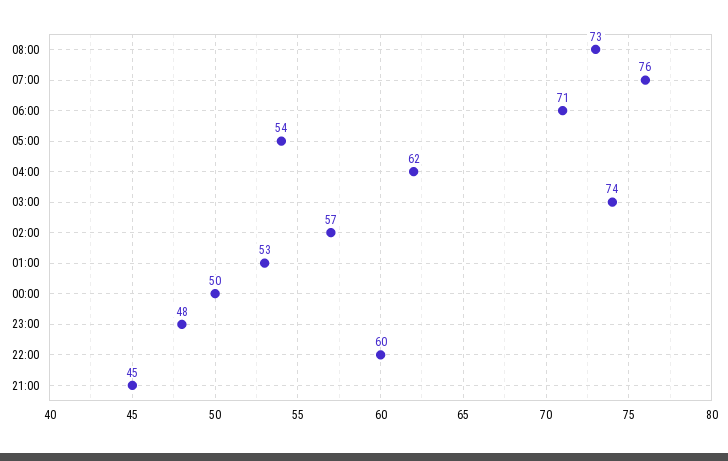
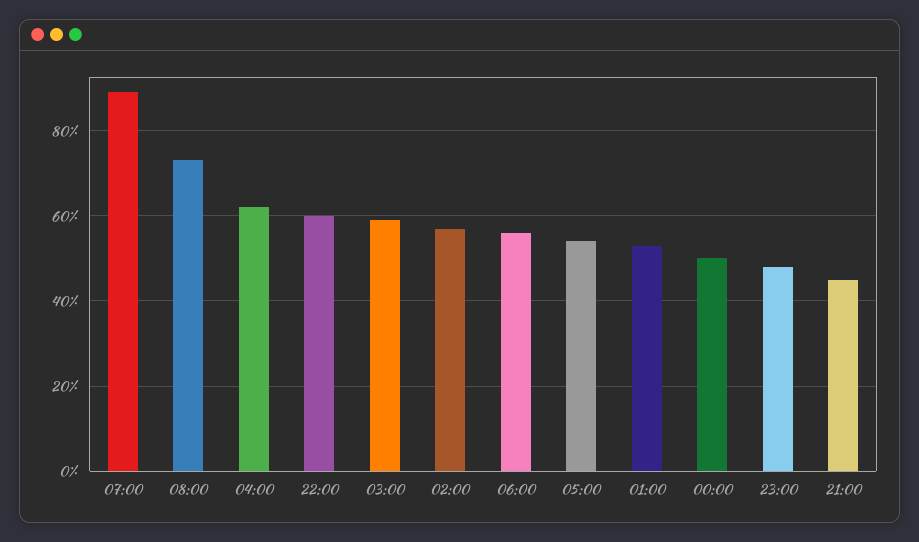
  {
    "08:00": 73,
-   "07:00": 76,
+   "07:00": 90,
-   "06:00": 71,
+   "06:00": 55,
    "05:00": 54,
    "04:00": 62,
-   "03:00": 74,
+   "03:00": 60,
    "02:00": 57,
    "01:00": 53,
    "00:00": 50,
    "23:00": 48,
    "22:00": 60,
    "21:00": 45
  }

